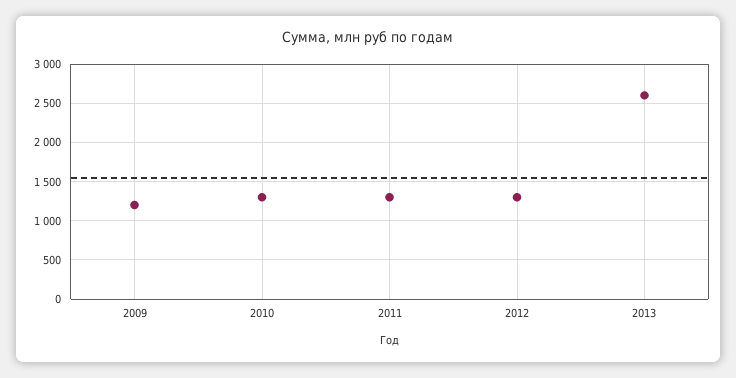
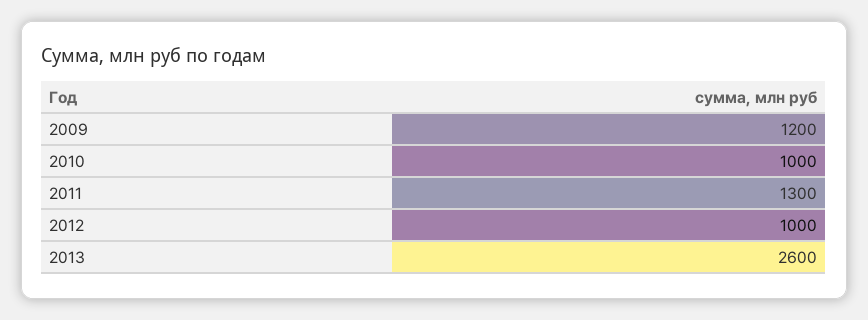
  {
    "2009": 1200,
-   "2010": 1300,
+   "2010": 1000,
    "2011": 1300,
-   "2012": 1300,
+   "2012": 1000,
    "2013": 2600
  }

